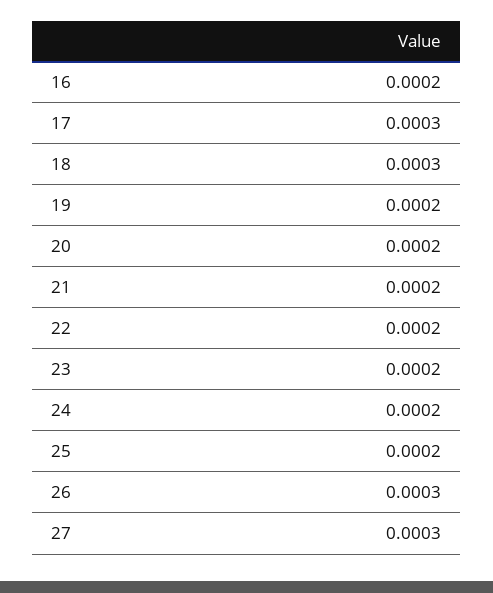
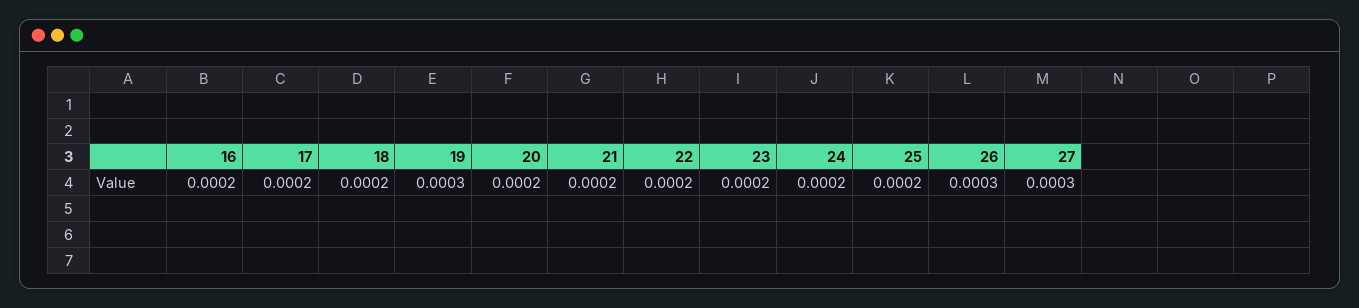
  {
    "16": 0.0002,
-   "17": 0.0003,
+   "17": 0.0002,
-   "18": 0.0003,
+   "18": 0.0002,
-   "19": 0.0002,
+   "19": 0.0003,
    "20": 0.0002,
    "21": 0.0002,
    "22": 0.0002,
    "23": 0.0002,
    "24": 0.0002,
    "25": 0.0002,
    "26": 0.0003,
    "27": 0.0003
  }

